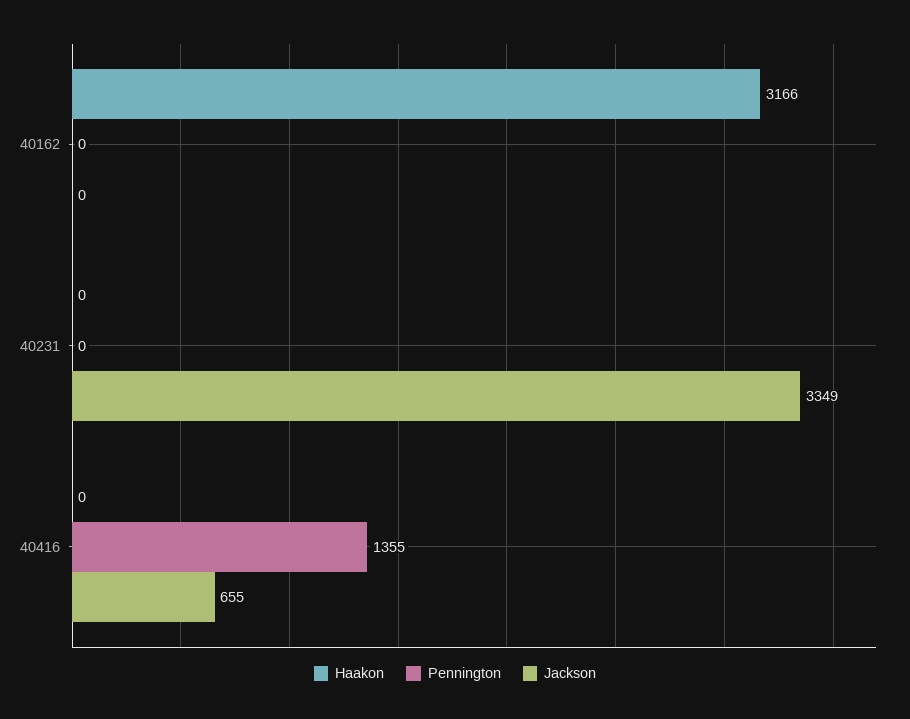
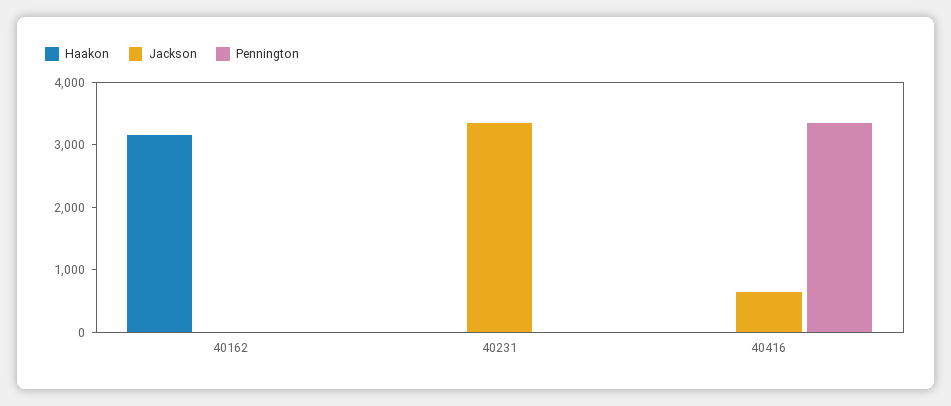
  {
    "Haakon": {
      "40162": 3166,
      "40231": 0,
      "40416": 0
    },
    "Pennington": {
      "40162": 0,
      "40231": 0,
-     "40416": 1355
+     "40416": 3400
    },
    "Jackson": {
      "40162": 0,
      "40231": 3349,
      "40416": 655
    }
  }

